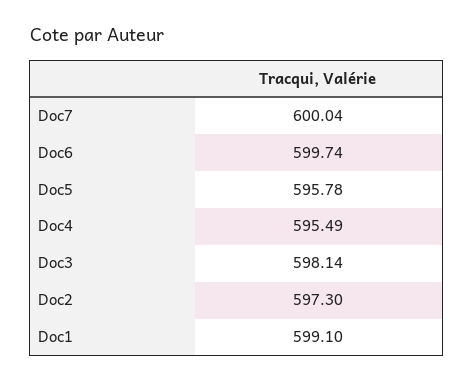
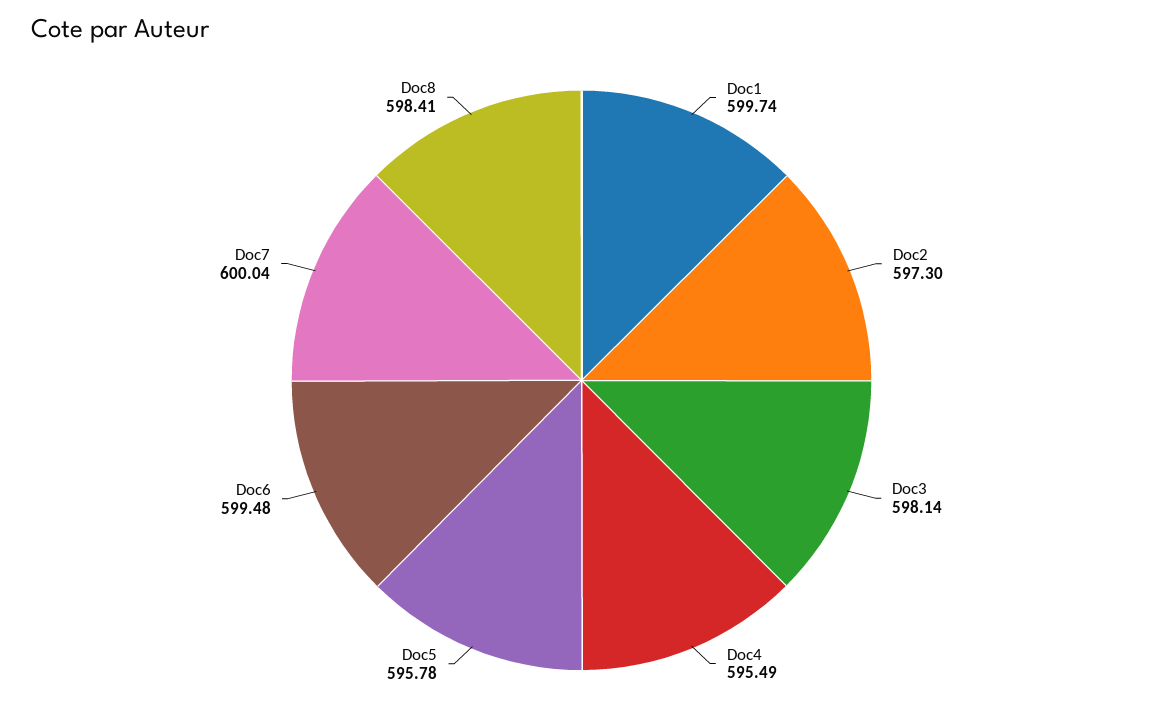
  {
    "Doc7": 600.04,
-   "Doc6": 599.74,
+   "Doc6": 599.48,
    "Doc5": 595.78,
    "Doc4": 595.49,
    "Doc3": 598.14,
    "Doc2": 597.3,
-   "Doc1": 599.1
+   "Doc1": 599.74,
+   "Doc8": 598.41
  }

